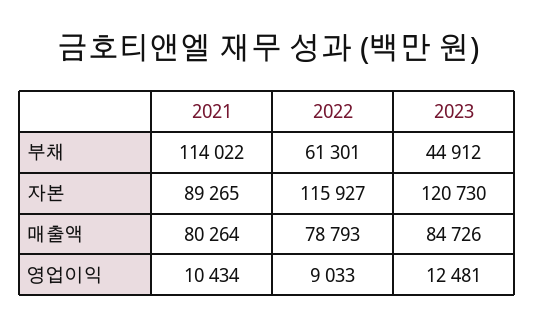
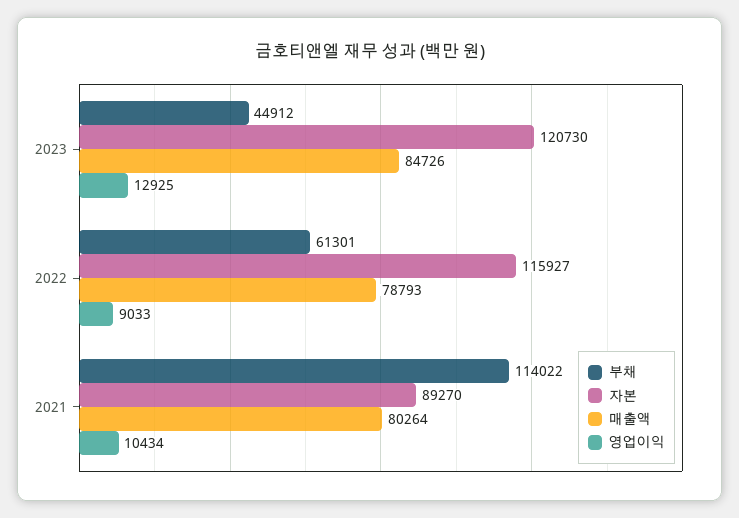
  {
    "부채": {
      "2021": 114022,
      "2022": 61301,
      "2023": 44912
    },
    "자본": {
-     "2021": 89265,
+     "2021": 89270,
      "2022": 115927,
      "2023": 120730
    },
    "매출액": {
      "2021": 80264,
      "2022": 78793,
      "2023": 84726
    },
    "영업이익": {
      "2021": 10434,
      "2022": 9033,
-     "2023": 12481
+     "2023": 12925
    }
  }

